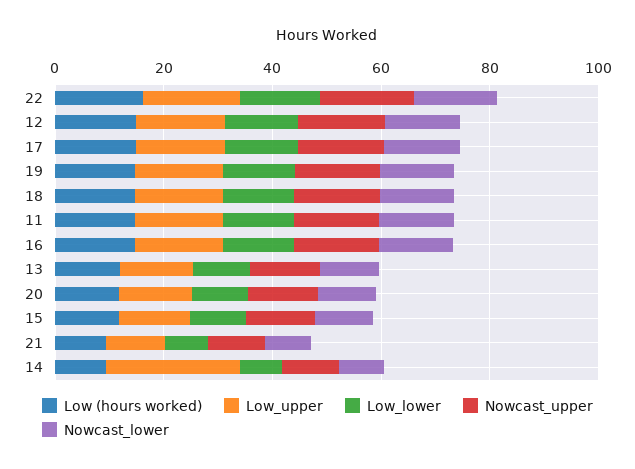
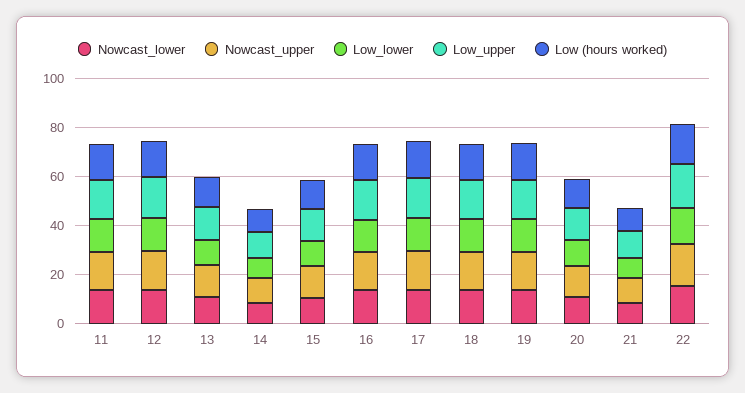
  {
    "Low (hours worked)": {
      "22": 15,
      "12": 15,
      "17": 15,
      "19": 15,
      "18": 15,
      "11": 15,
      "16": 15,
      "13": 10,
      "20": 10,
      "15": 10,
      "21": 10,
      "14": 10
    },
    "Low_upper": {
      "22": 20,
      "12": 15,
      "17": 15,
      "19": 15,
      "18": 15,
      "11": 15,
      "16": 15,
      "13": 15,
      "20": 15,
      "15": 15,
      "21": 10,
-     "14": 25
+     "14": 10
    },
    "Low_lower": {
      "22": 15,
      "12": 15,
      "17": 15,
      "19": 15,
      "18": 15,
      "11": 15,
      "16": 15,
      "13": 10,
      "20": 10,
      "15": 10,
      "21": 10,
      "14": 10
    },
    "Nowcast_upper": {
      "22": 15,
      "12": 15,
      "17": 15,
      "19": 15,
      "18": 15,
      "11": 15,
      "16": 15,
      "13": 15,
      "20": 15,
      "15": 15,
      "21": 10,
      "14": 10
    },
    "Nowcast_lower": {
      "22": 15,
      "12": 15,
      "17": 15,
      "19": 15,
      "18": 15,
      "11": 15,
      "16": 15,
      "13": 10,
      "20": 10,
      "15": 10,
      "21": 10,
      "14": 10
    }
  }

